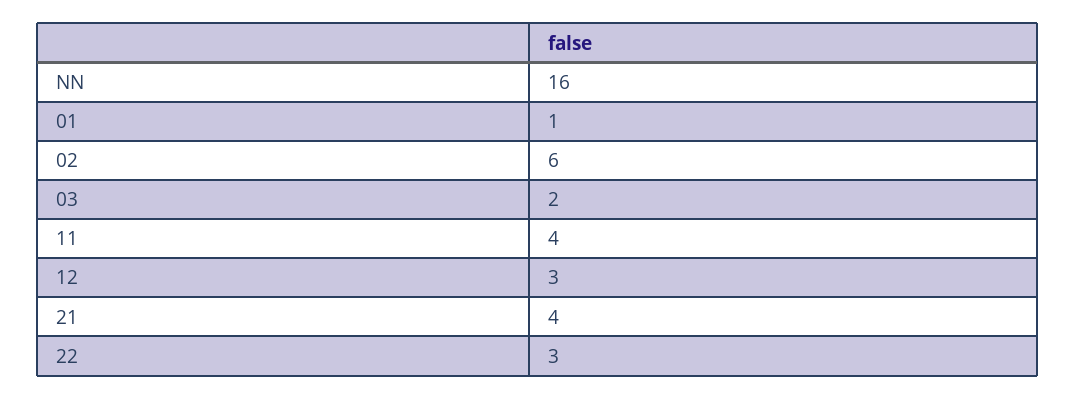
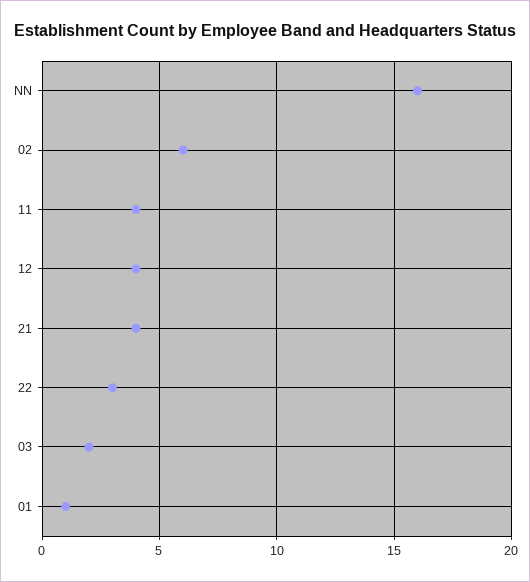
  {
    "NN": 16,
    "01": 1,
    "02": 6,
    "03": 2,
    "11": 4,
-   "12": 3,
+   "12": 4,
    "21": 4,
    "22": 3
  }

